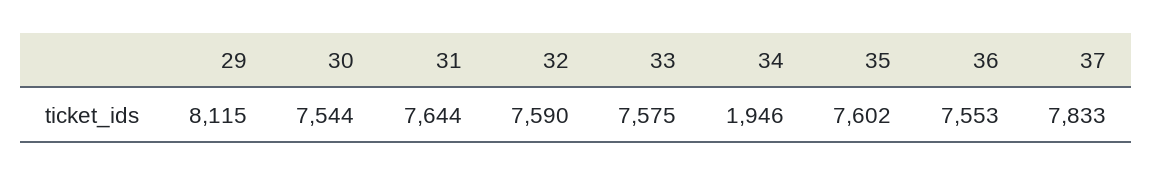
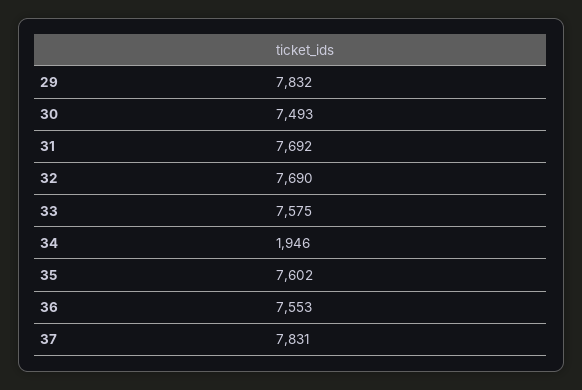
  {
-   "29": 8115,
+   "29": 7832,
-   "30": 7544,
+   "30": 7493,
-   "31": 7644,
+   "31": 7692,
-   "32": 7590,
+   "32": 7690,
    "33": 7575,
    "34": 1946,
    "35": 7602,
    "36": 7553,
-   "37": 7833
+   "37": 7831
  }

